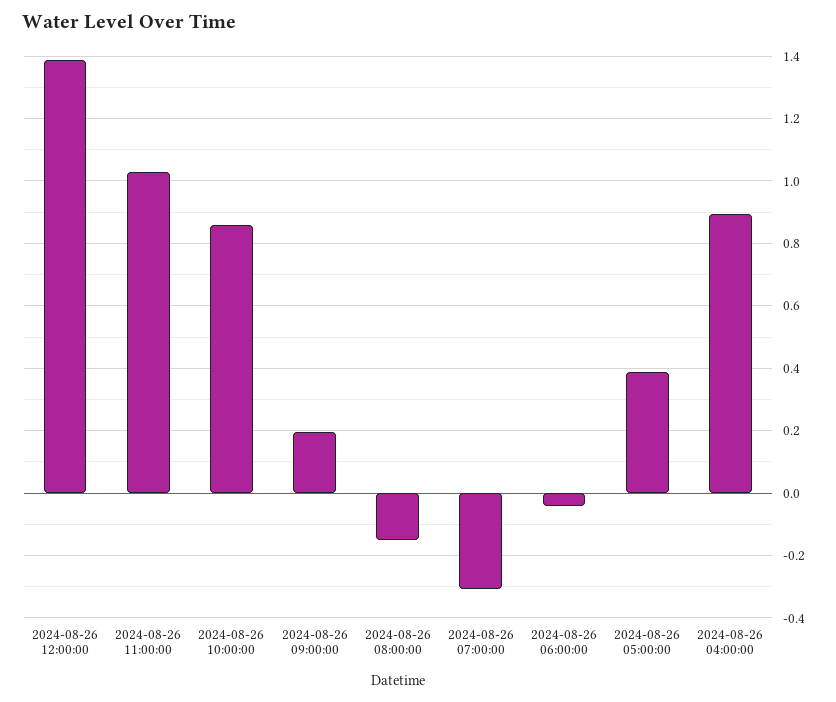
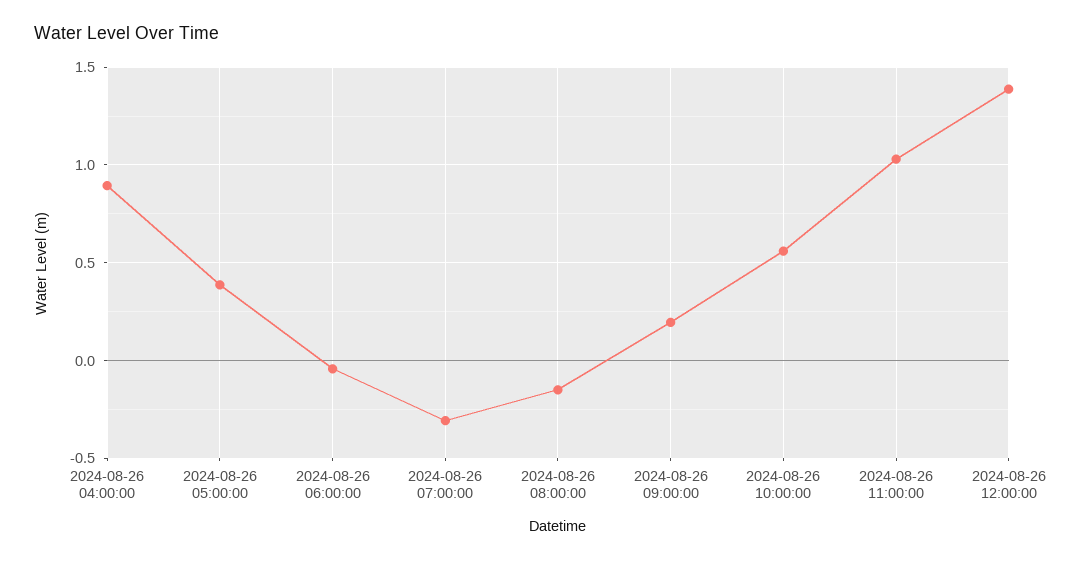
  {
    "2024-08-26 12:00:00": 1.38,
    "2024-08-26 11:00:00": 1.04,
-   "2024-08-26 10:00:00": 0.86,
+   "2024-08-26 10:00:00": 0.55,
    "2024-08-26 09:00:00": 0.2,
    "2024-08-26 08:00:00": -0.16,
    "2024-08-26 07:00:00": -0.3,
    "2024-08-26 06:00:00": -0.04,
    "2024-08-26 05:00:00": 0.38,
    "2024-08-26 04:00:00": 0.9
  }

